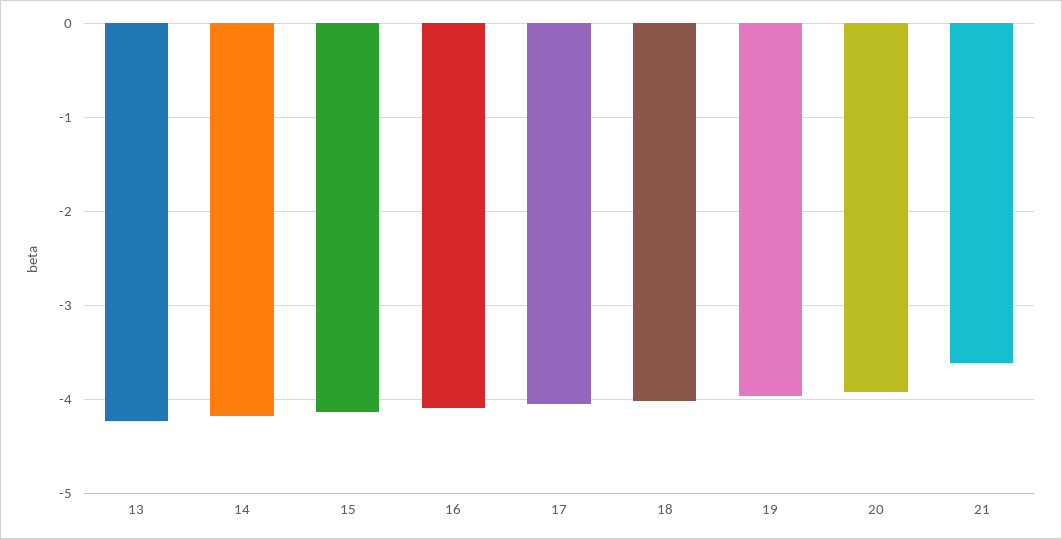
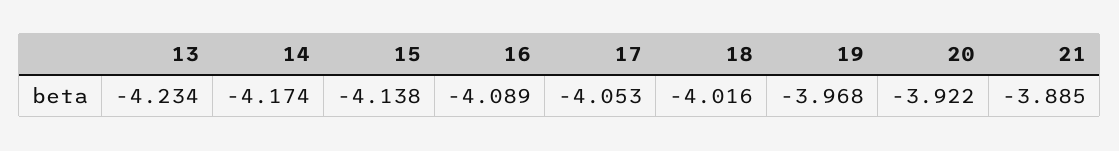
  {
    "13": -4.234,
    "14": -4.174,
    "15": -4.138,
    "16": -4.089,
    "17": -4.053,
    "18": -4.016,
    "19": -3.968,
    "20": -3.922,
-   "21": -3.6
+   "21": -3.885
  }

